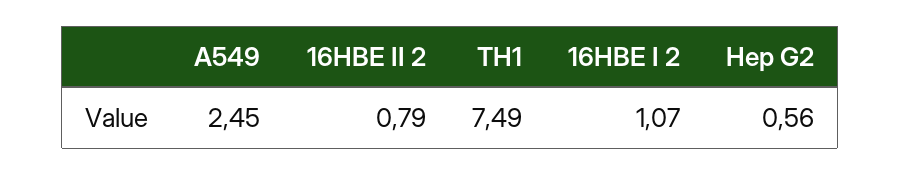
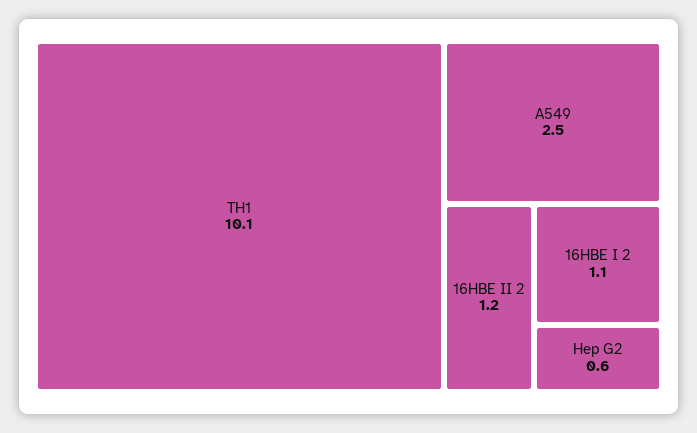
  {
    "A549": 2.45,
-   "16HBE II 2": 0.79,
+   "16HBE II 2": 1.2,
-   "TH1": 7.49,
+   "TH1": 10.1,
    "16HBE I 2": 1.07,
    "Hep G2": 0.56
  }

